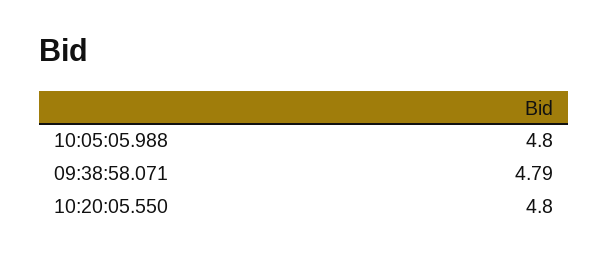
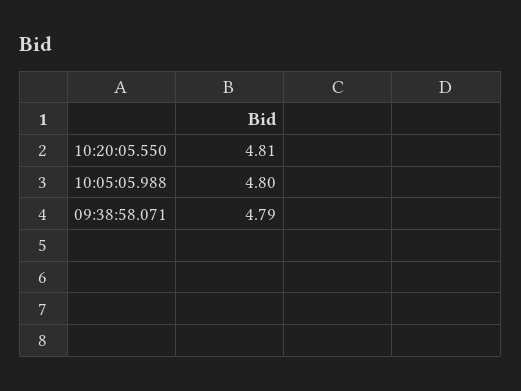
  {
    "10:05:05.988": 4.8,
    "09:38:58.071": 4.79,
-   "10:20:05.550": 4.8
+   "10:20:05.550": 4.81
  }

